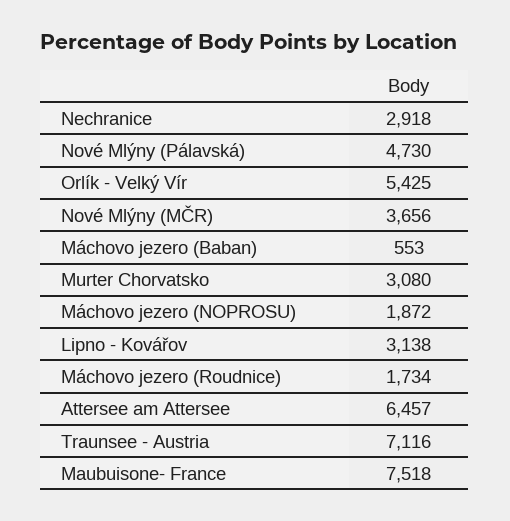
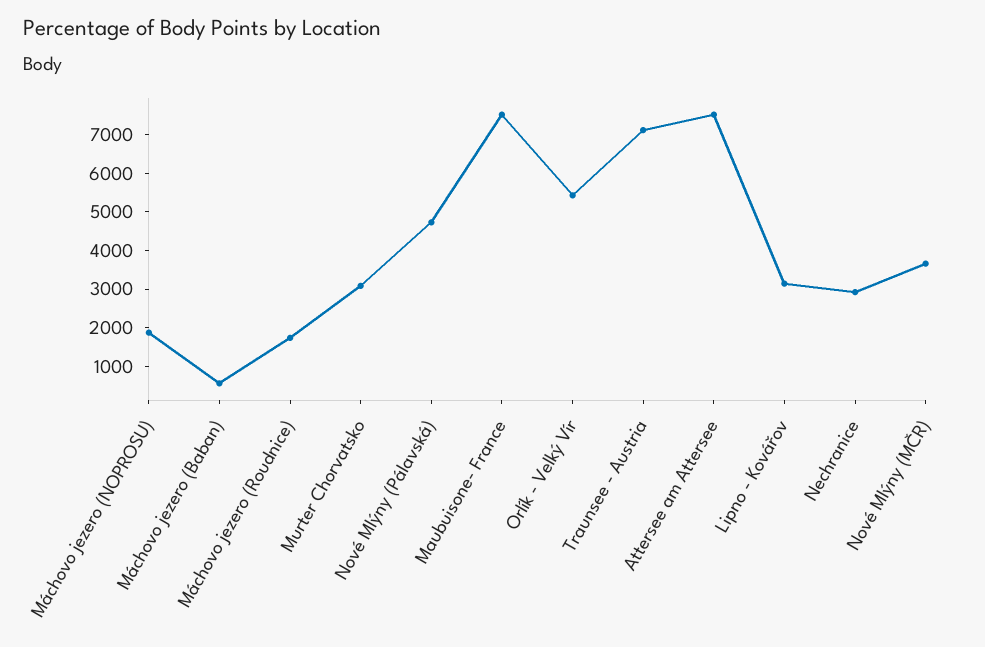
  {
    "Nechranice": 2918,
    "Nové Mlýny (Pálavská)": 4730,
    "Orlík - Velký Vír": 5425,
    "Nové Mlýny (MČR)": 3656,
    "Máchovo jezero (Baban)": 553,
    "Murter Chorvatsko": 3080,
    "Máchovo jezero (NOPROSU)": 1872,
    "Lipno - Kovářov": 3138,
    "Máchovo jezero (Roudnice)": 1734,
-   "Attersee am Attersee": 6457,
+   "Attersee am Attersee": 7500,
    "Traunsee - Austria": 7116,
    "Maubuisone- France": 7518
  }

